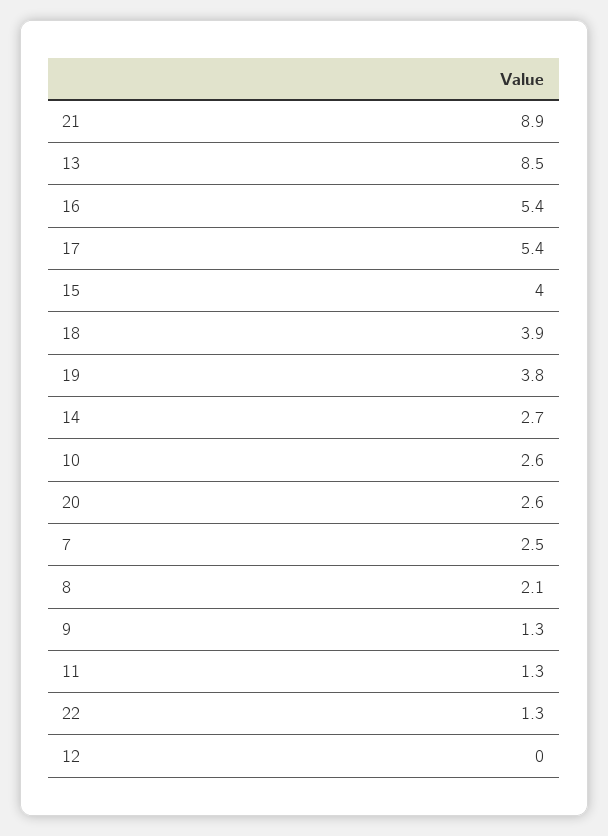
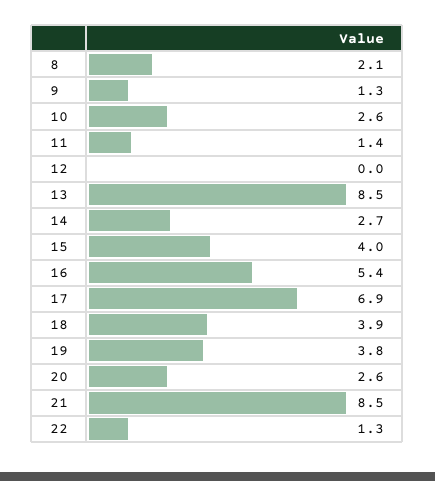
  {
-   "21": 8.9,
+   "21": 8.5,
    "13": 8.5,
    "16": 5.4,
-   "17": 5.4,
+   "17": 6.9,
    "15": 4,
    "18": 3.9,
    "19": 3.8,
    "14": 2.7,
    "10": 2.6,
    "20": 2.6,
-   "7": 2.5,
    "8": 2.1,
    "9": 1.3,
-   "11": 1.3,
+   "11": 1.4,
    "22": 1.3,
    "12": 0
  }

